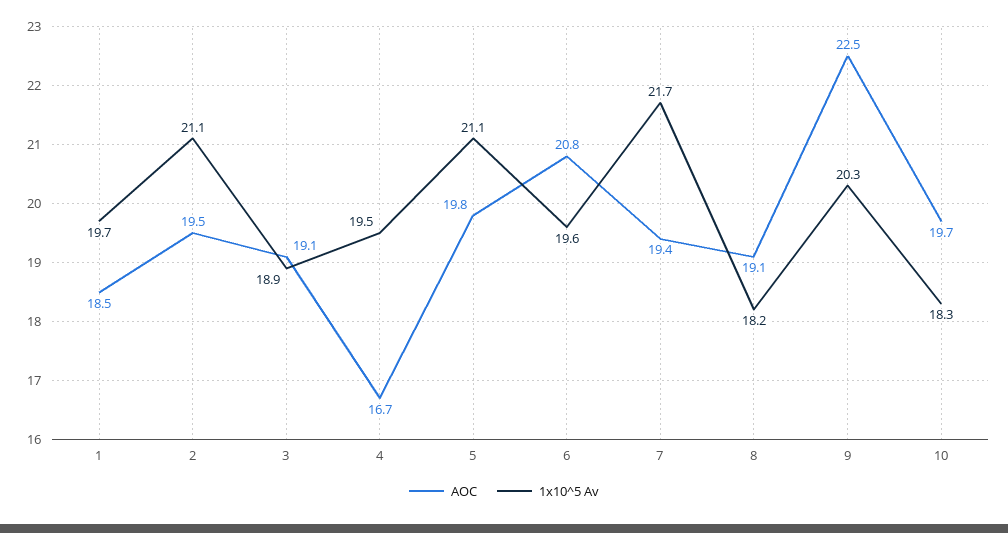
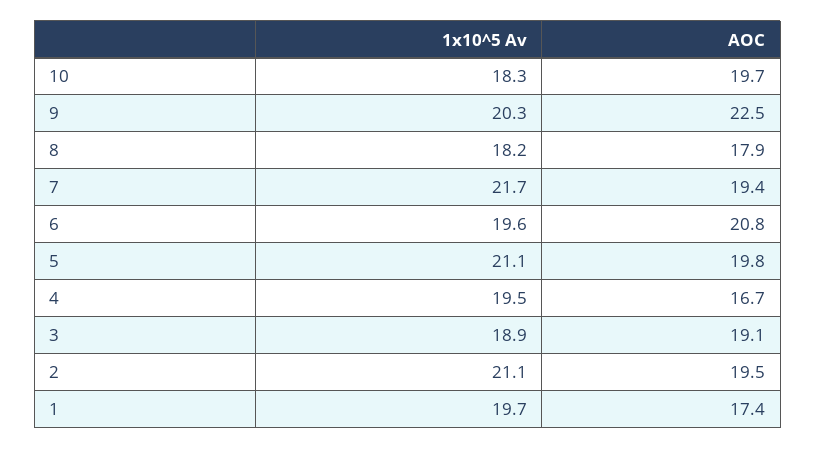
  {
    "AOC": {
-     "1": 18.5,
+     "1": 17.4,
      "2": 19.5,
      "3": 19.1,
      "4": 16.7,
      "5": 19.8,
      "6": 20.8,
      "7": 19.4,
-     "8": 19.1,
+     "8": 17.9,
      "9": 22.5,
      "10": 19.7
    },
    "1x10^5 Av": {
      "1": 19.7,
      "2": 21.1,
      "3": 18.9,
      "4": 19.5,
      "5": 21.1,
      "6": 19.6,
      "7": 21.7,
      "8": 18.2,
      "9": 20.3,
      "10": 18.3
    }
  }

